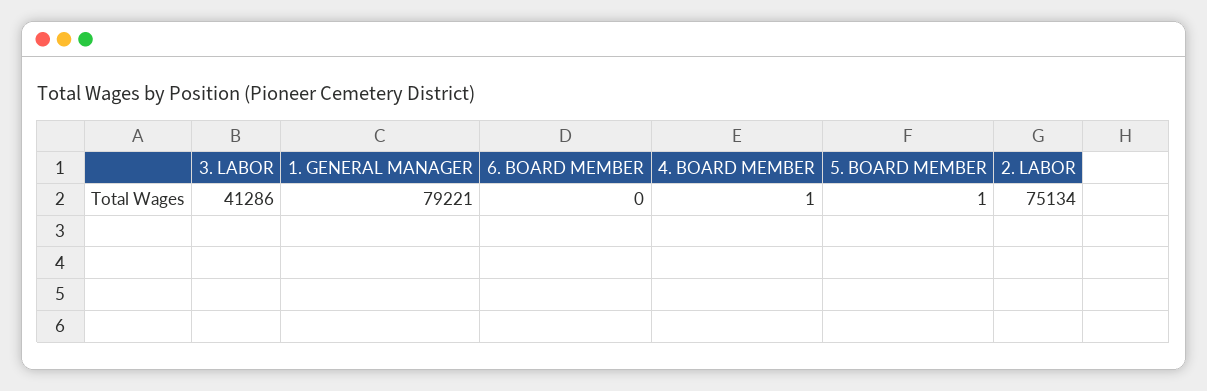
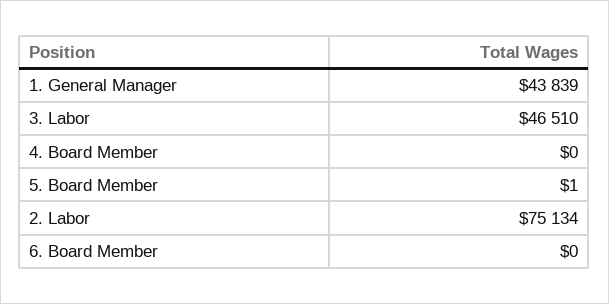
  {
-   "3. LABOR": 41286,
+   "3. LABOR": 46510,
-   "1. GENERAL MANAGER": 79221,
+   "1. GENERAL MANAGER": 43839,
    "6. BOARD MEMBER": 0,
-   "4. BOARD MEMBER": 1,
+   "4. BOARD MEMBER": 0,
    "5. BOARD MEMBER": 1,
    "2. LABOR": 75134
  }

